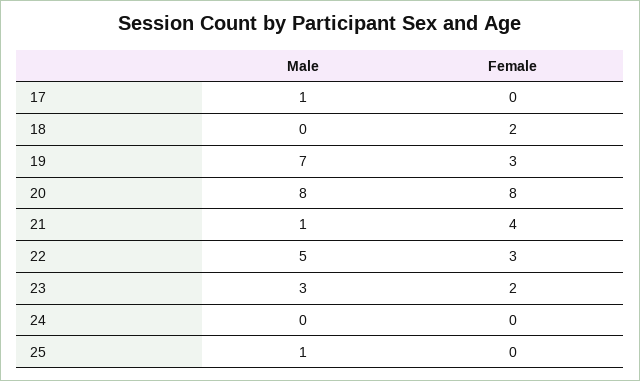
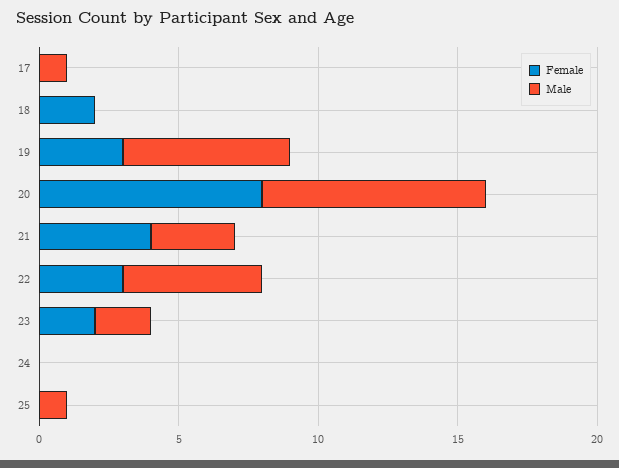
  {
    "Male": {
      "17": 1,
      "18": 0,
-     "19": 7,
+     "19": 6,
      "20": 8,
-     "21": 1,
+     "21": 3,
      "22": 5,
-     "23": 3,
+     "23": 2,
      "24": 0,
      "25": 1
    },
    "Female": {
      "17": 0,
      "18": 2,
      "19": 3,
      "20": 8,
      "21": 4,
      "22": 3,
      "23": 2,
      "24": 0,
      "25": 0
    }
  }

